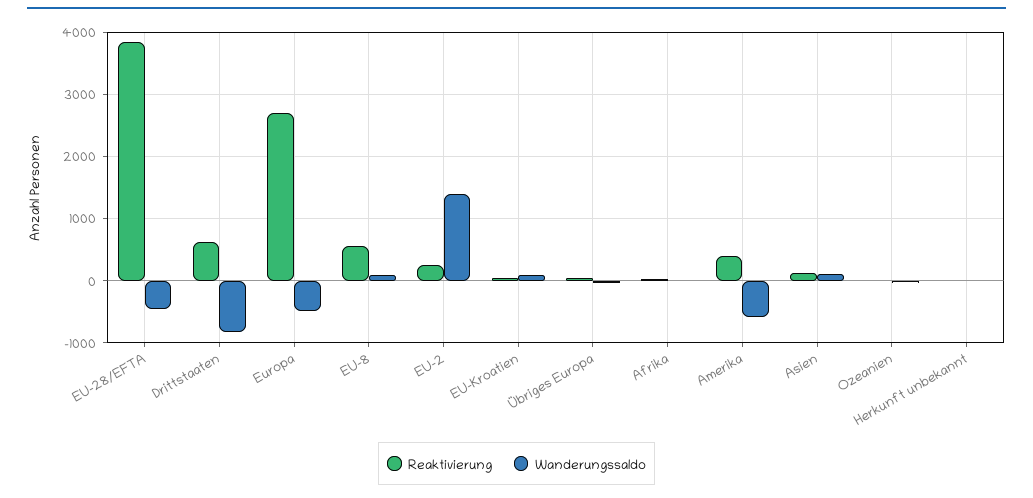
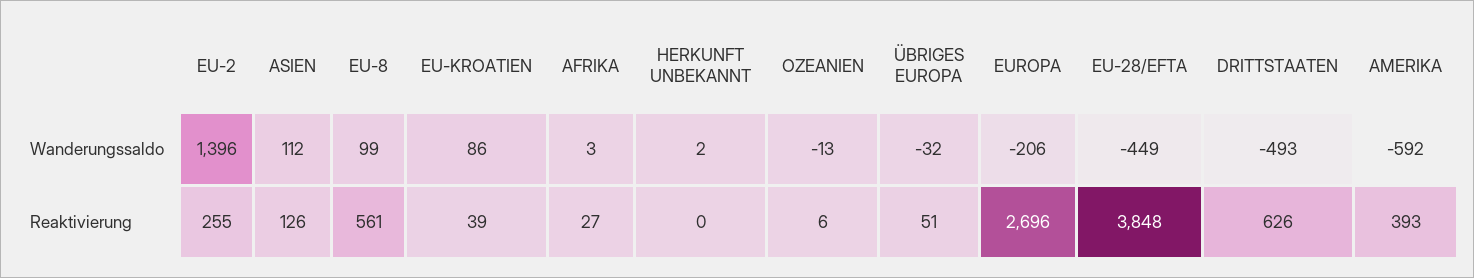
  {
    "Reaktivierung": {
      "EU-28/EFTA": 3848,
      "Drittstaaten": 626,
      "Europa": 2696,
      "EU-8": 561,
      "EU-2": 255,
      "EU-Kroatien": 39,
      "Übriges Europa": 51,
      "Afrika": 27,
      "Amerika": 393,
      "Asien": 126,
      "Ozeanien": 6,
      "Herkunft unbekannt": 0
    },
    "Wanderungssaldo": {
      "EU-28/EFTA": -449,
-     "Drittstaaten": -800,
+     "Drittstaaten": -493,
-     "Europa": -500,
+     "Europa": -206,
      "EU-8": 99,
      "EU-2": 1396,
      "EU-Kroatien": 86,
      "Übriges Europa": -32,
      "Afrika": 3,
      "Amerika": -592,
      "Asien": 112,
      "Ozeanien": -13,
      "Herkunft unbekannt": 2
    }
  }

